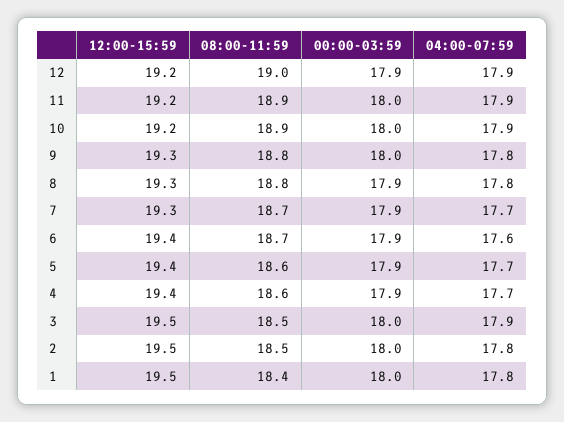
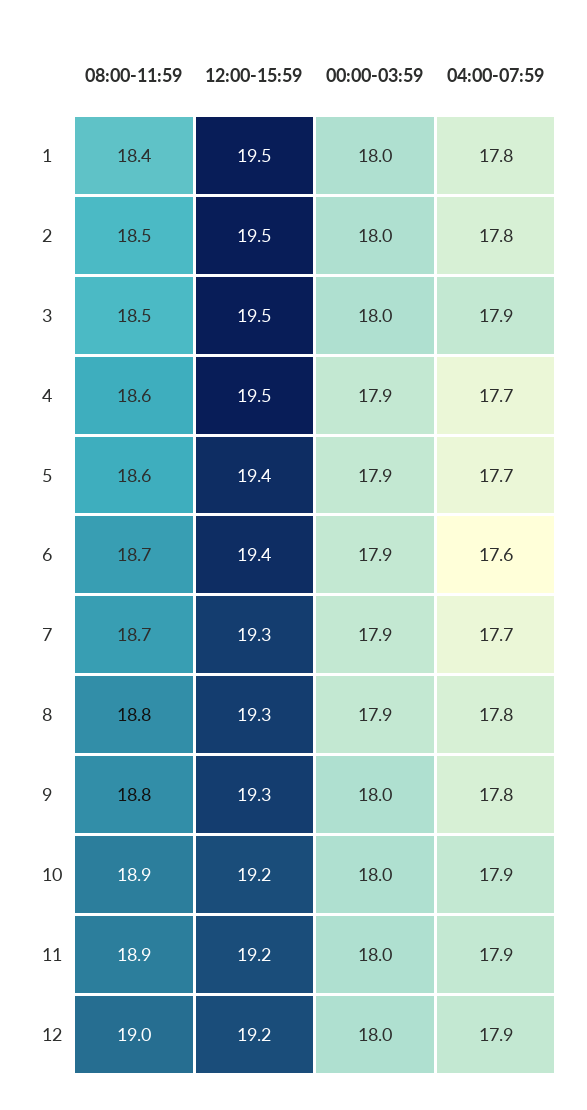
  {
    "12:00-15:59": {
      "12": 19.2,
      "11": 19.2,
      "10": 19.2,
      "9": 19.3,
      "8": 19.3,
      "7": 19.3,
      "6": 19.4,
      "5": 19.4,
-     "4": 19.4,
+     "4": 19.5,
      "3": 19.5,
      "2": 19.5,
      "1": 19.5
    },
    "08:00-11:59": {
      "12": 19,
      "11": 18.9,
      "10": 18.9,
      "9": 18.8,
      "8": 18.8,
      "7": 18.7,
      "6": 18.7,
      "5": 18.6,
      "4": 18.6,
      "3": 18.5,
      "2": 18.5,
      "1": 18.4
    },
    "00:00-03:59": {
-     "12": 17.9,
+     "12": 18,
      "11": 18,
      "10": 18,
      "9": 18,
      "8": 17.9,
      "7": 17.9,
      "6": 17.9,
      "5": 17.9,
      "4": 17.9,
      "3": 18,
      "2": 18,
      "1": 18
    },
    "04:00-07:59": {
      "12": 17.9,
      "11": 17.9,
      "10": 17.9,
      "9": 17.8,
      "8": 17.8,
      "7": 17.7,
      "6": 17.6,
      "5": 17.7,
      "4": 17.7,
      "3": 17.9,
      "2": 17.8,
      "1": 17.8
    }
  }

